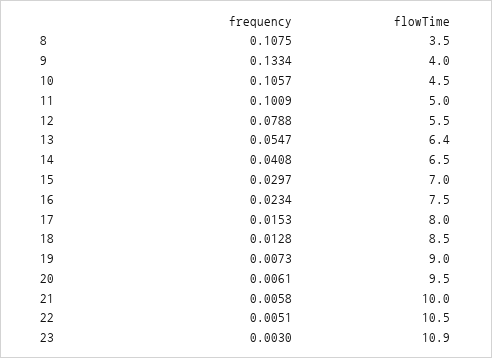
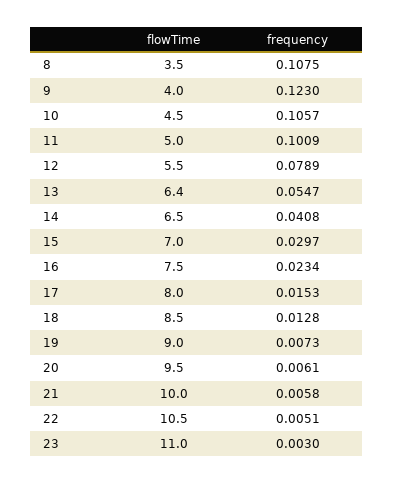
  {
    "frequency": {
      "8": 0.1075,
-     "9": 0.1334,
+     "9": 0.123,
      "10": 0.1057,
      "11": 0.1009,
-     "12": 0.0788,
+     "12": 0.0789,
      "13": 0.0547,
      "14": 0.0408,
      "15": 0.0297,
      "16": 0.0234,
      "17": 0.0153,
      "18": 0.0128,
      "19": 0.0073,
      "20": 0.0061,
      "21": 0.0058,
      "22": 0.0051,
      "23": 0.003
    },
    "flowTime": {
      "8": 3.5,
      "9": 4,
      "10": 4.5,
      "11": 5,
      "12": 5.5,
      "13": 6.4,
      "14": 6.5,
      "15": 7,
      "16": 7.5,
      "17": 8,
      "18": 8.5,
      "19": 9,
      "20": 9.5,
      "21": 10,
      "22": 10.5,
-     "23": 10.9
+     "23": 11
    }
  }

